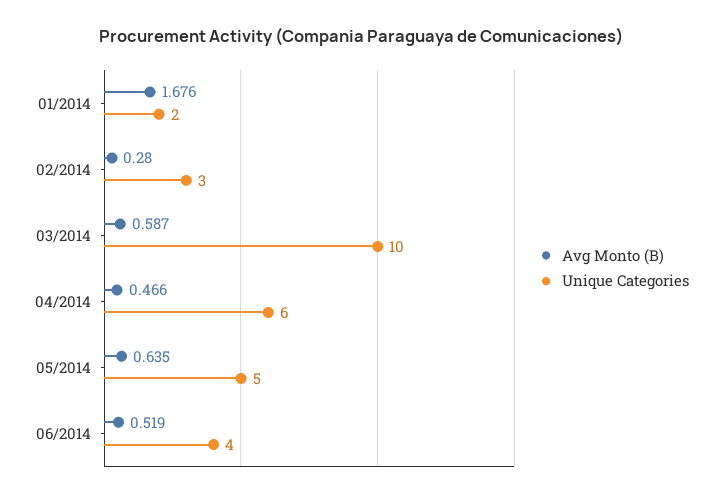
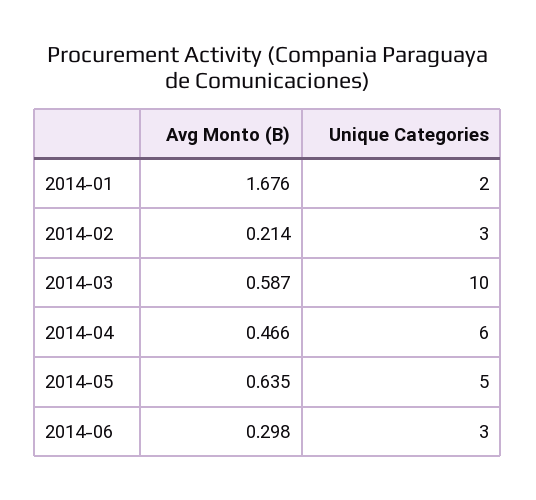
  {
    "Avg Monto (B)": {
      "01/2014": 1.676,
-     "02/2014": 0.28,
+     "02/2014": 0.214,
      "03/2014": 0.587,
      "04/2014": 0.466,
      "05/2014": 0.635,
-     "06/2014": 0.519
+     "06/2014": 0.298
    },
    "Unique Categories": {
      "01/2014": 2,
      "02/2014": 3,
      "03/2014": 10,
      "04/2014": 6,
      "05/2014": 5,
-     "06/2014": 4
+     "06/2014": 3
    }
  }

